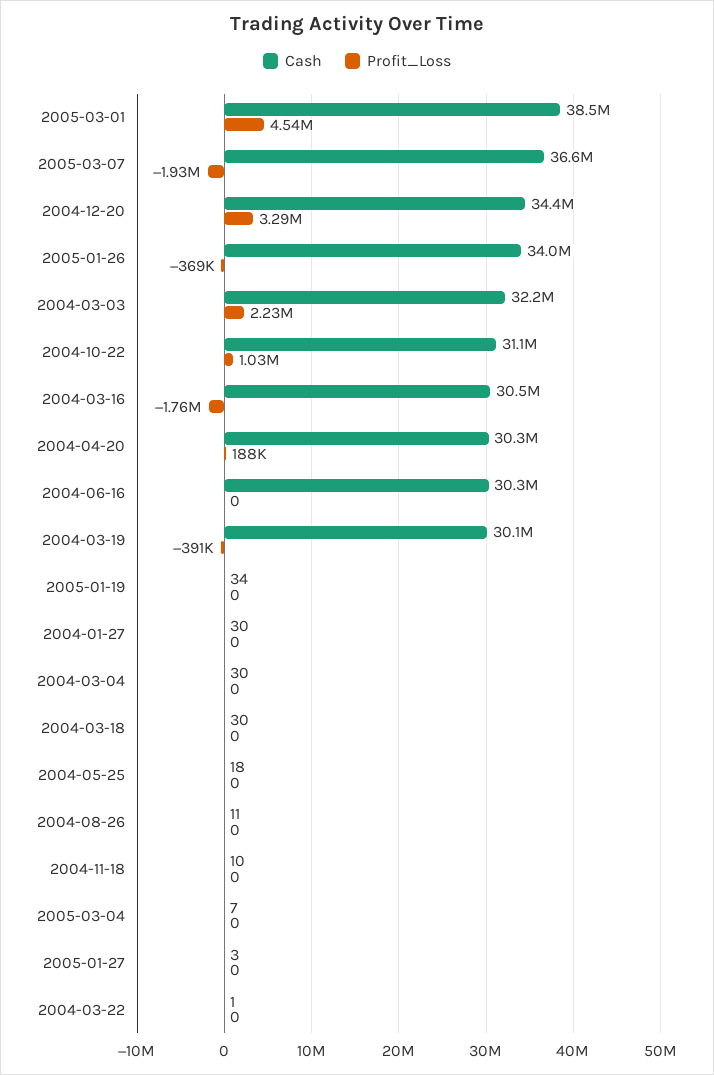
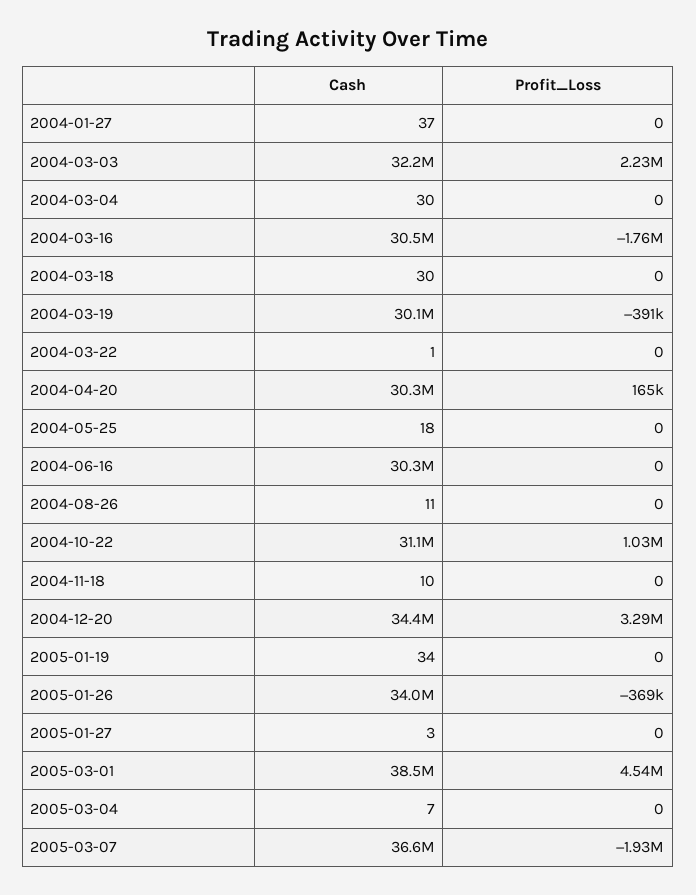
  {
    "Cash": {
      "2005-03-01": 38500000,
      "2005-03-07": 36600000,
      "2004-12-20": 34400000,
      "2005-01-26": 34000000,
      "2004-03-03": 32200000,
      "2004-10-22": 31100000,
      "2004-03-16": 30500000,
      "2004-04-20": 30300000,
      "2004-06-16": 30300000,
      "2004-03-19": 30100000,
      "2005-01-19": 34,
-     "2004-01-27": 30,
+     "2004-01-27": 37,
      "2004-03-04": 30,
      "2004-03-18": 30,
      "2004-05-25": 18,
      "2004-08-26": 11,
      "2004-11-18": 10,
      "2005-03-04": 7,
      "2005-01-27": 3,
      "2004-03-22": 1
    },
    "Profit_Loss": {
      "2005-03-01": 4540000,
      "2005-03-07": -1930000,
      "2004-12-20": 3290000,
      "2005-01-26": -369000,
      "2004-03-03": 2230000,
      "2004-10-22": 1030000,
      "2004-03-16": -1760000,
-     "2004-04-20": 188000,
+     "2004-04-20": 165000,
      "2004-06-16": 0,
      "2004-03-19": -391000,
      "2005-01-19": 0,
      "2004-01-27": 0,
      "2004-03-04": 0,
      "2004-03-18": 0,
      "2004-05-25": 0,
      "2004-08-26": 0,
      "2004-11-18": 0,
      "2005-03-04": 0,
      "2005-01-27": 0,
      "2004-03-22": 0
    }
  }

